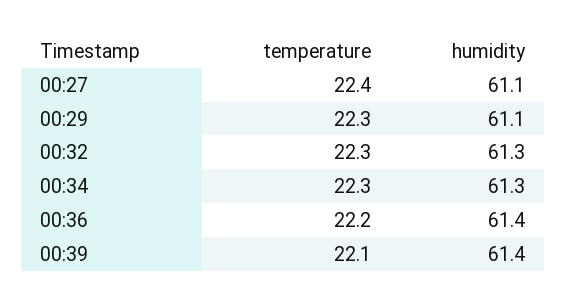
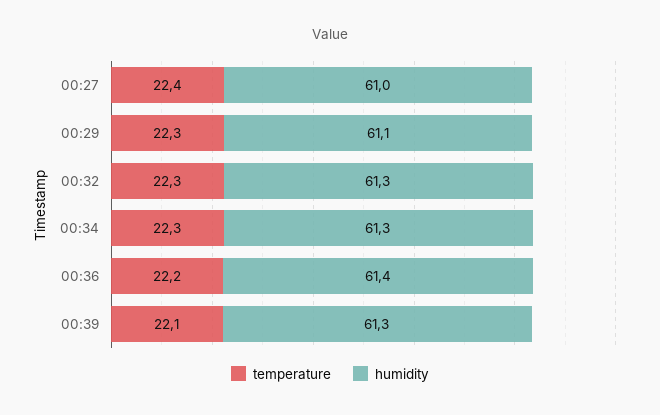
  {
    "temperature": {
      "00:27": 22.4,
      "00:29": 22.3,
      "00:32": 22.3,
      "00:34": 22.3,
      "00:36": 22.2,
      "00:39": 22.1
    },
    "humidity": {
-     "00:27": 61.1,
+     "00:27": 61,
      "00:29": 61.1,
      "00:32": 61.3,
      "00:34": 61.3,
      "00:36": 61.4,
-     "00:39": 61.4
+     "00:39": 61.3
    }
  }

